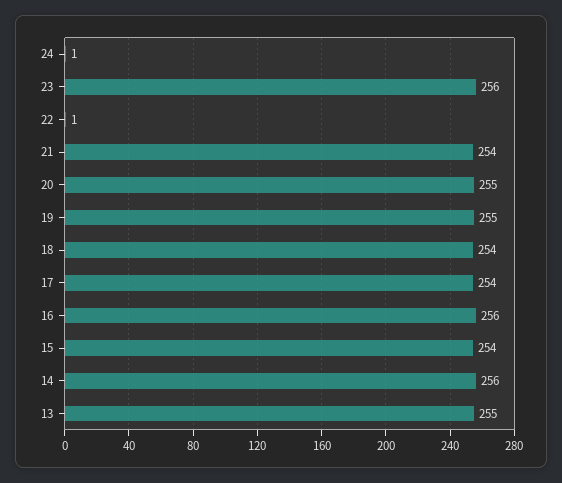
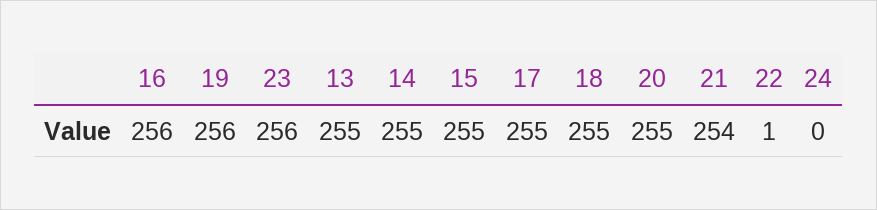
  {
-   "24": 1,
+   "24": 0,
    "23": 256,
    "22": 1,
    "21": 254,
    "20": 255,
-   "19": 255,
+   "19": 256,
-   "18": 254,
+   "18": 255,
-   "17": 254,
+   "17": 255,
    "16": 256,
-   "15": 254,
+   "15": 255,
-   "14": 256,
+   "14": 255,
    "13": 255
  }

